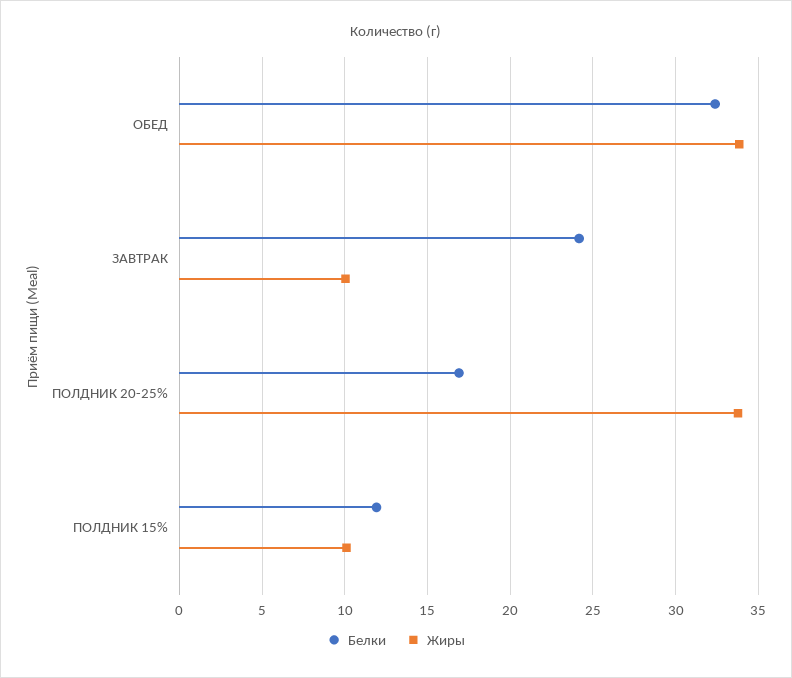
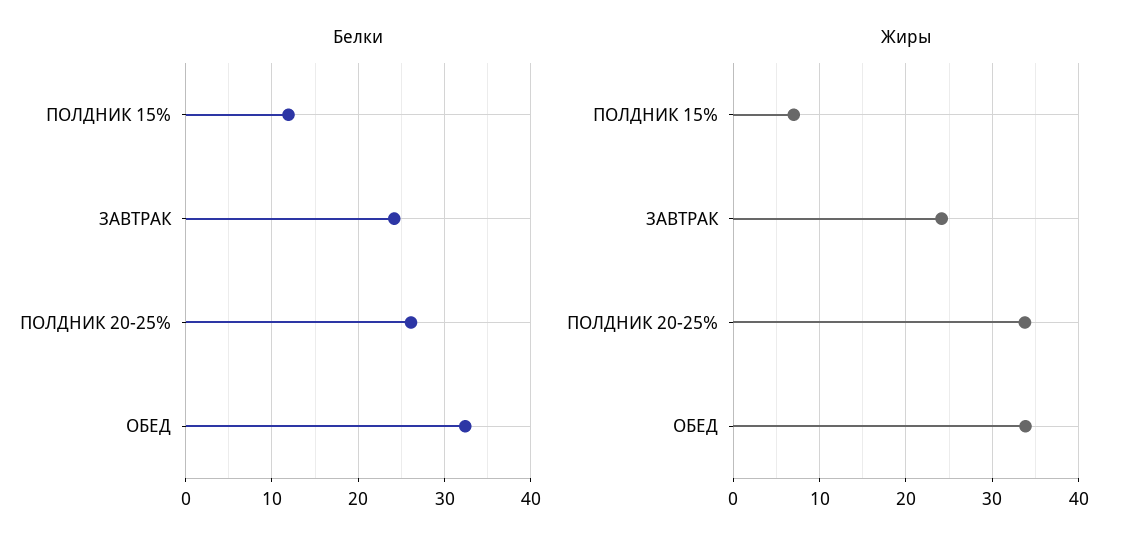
  {
    "Белки": {
      "ОБЕД": 32.5,
      "ЗАВТРАК": 24,
-     "ПОЛДНИК 20-25%": 17,
+     "ПОЛДНИК 20-25%": 26,
      "ПОЛДНИК 15%": 12
    },
    "Жиры": {
      "ОБЕД": 34,
-     "ЗАВТРАК": 10,
+     "ЗАВТРАК": 24,
      "ПОЛДНИК 20-25%": 34,
-     "ПОЛДНИК 15%": 10
+     "ПОЛДНИК 15%": 7
    }
  }

